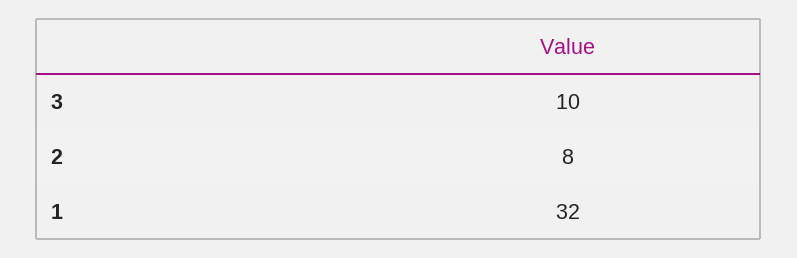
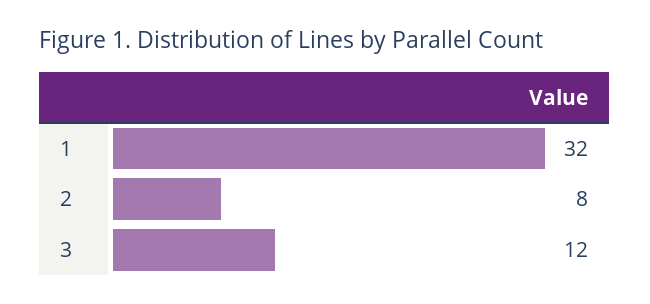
  {
-   "3": 10,
+   "3": 12,
    "2": 8,
    "1": 32
  }

